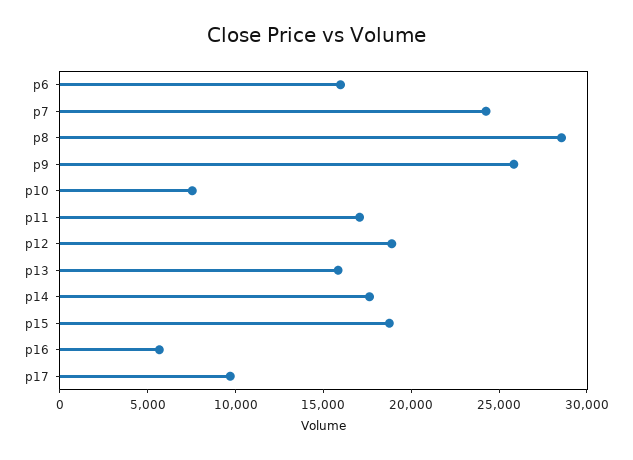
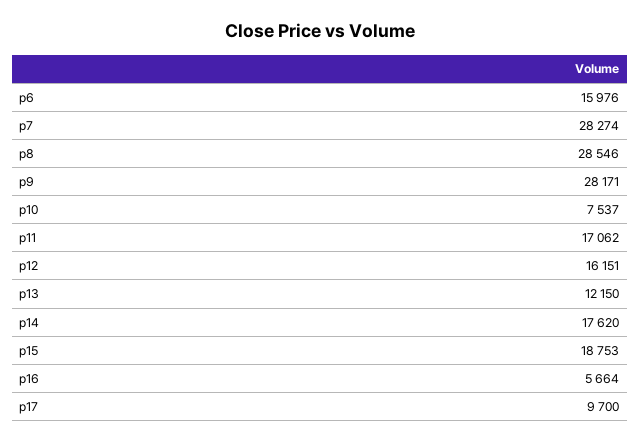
  {
    "p6": 15976,
-   "p7": 24000,
+   "p7": 28274,
    "p8": 28546,
-   "p9": 26000,
+   "p9": 28171,
    "p10": 7537,
    "p11": 17062,
-   "p12": 19000,
+   "p12": 16151,
-   "p13": 16000,
+   "p13": 12150,
    "p14": 17620,
    "p15": 18753,
    "p16": 5664,
    "p17": 9700
  }

